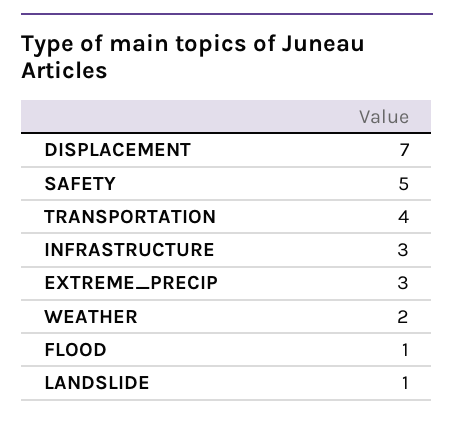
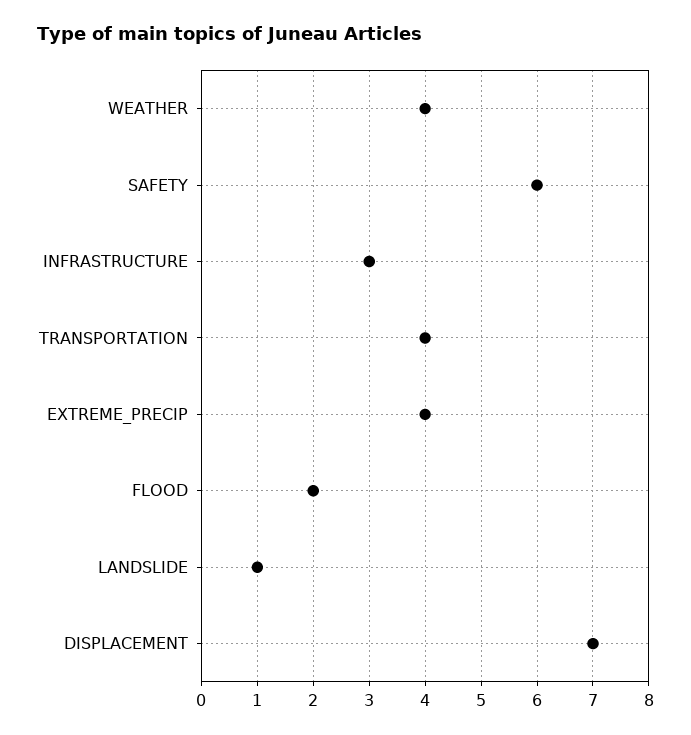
  {
    "DISPLACEMENT": 7,
-   "SAFETY": 5,
+   "SAFETY": 6,
    "TRANSPORTATION": 4,
    "INFRASTRUCTURE": 3,
-   "EXTREME_PRECIP": 3,
+   "EXTREME_PRECIP": 4,
-   "WEATHER": 2,
+   "WEATHER": 4,
-   "FLOOD": 1,
+   "FLOOD": 2,
    "LANDSLIDE": 1
  }

